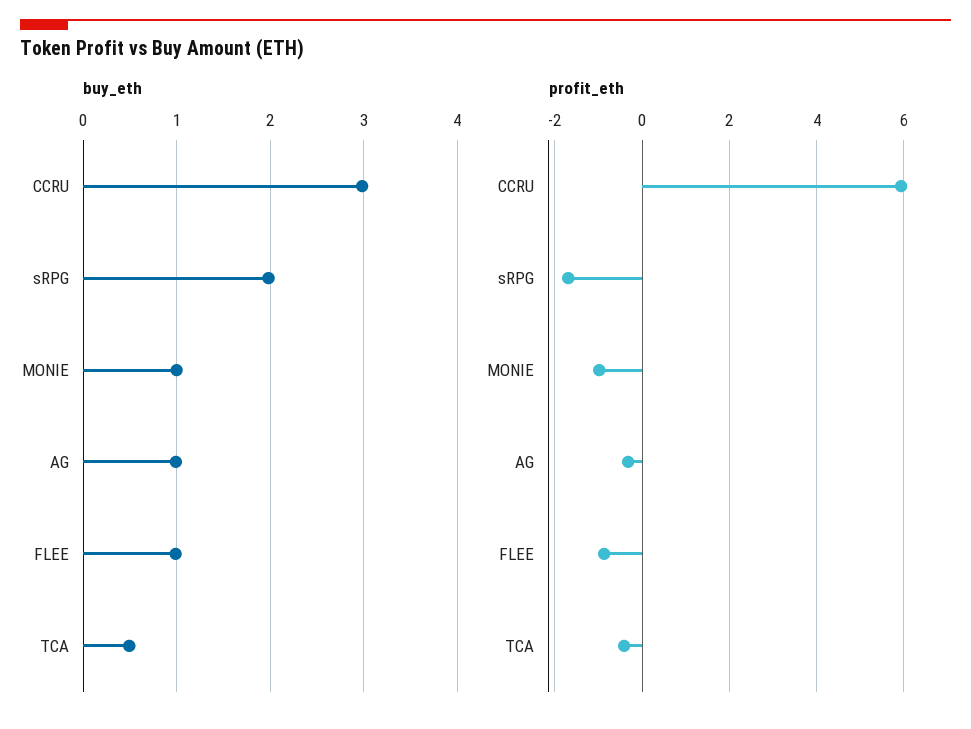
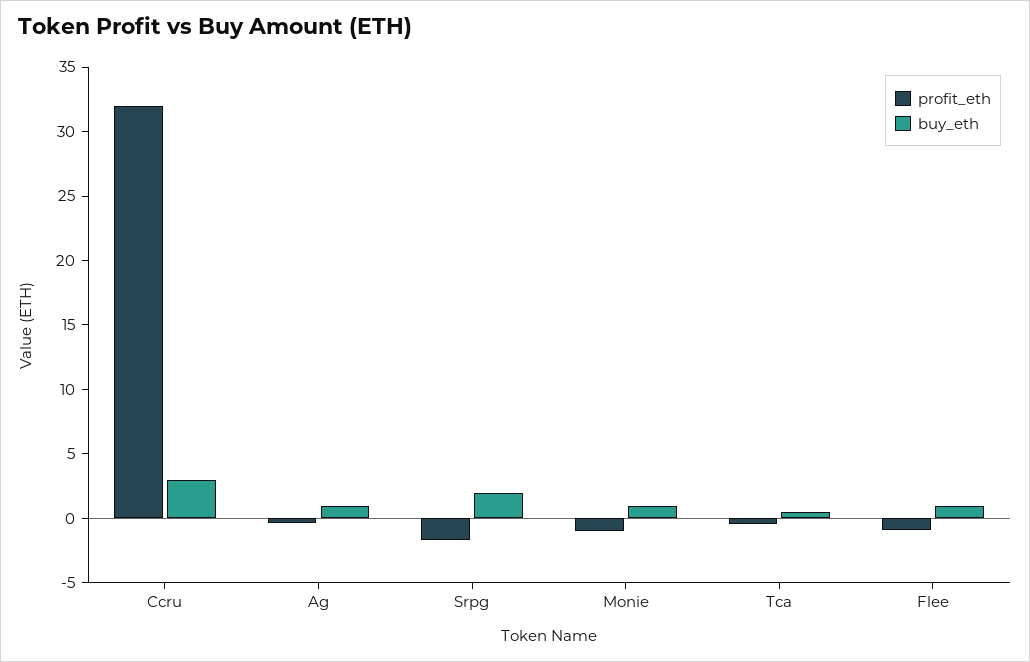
  {
    "buy_eth": {
      "CCRU": 3,
      "sRPG": 2,
      "MONIE": 1,
      "AG": 1,
      "FLEE": 1,
      "TCA": 0.5
    },
    "profit_eth": {
-     "CCRU": 6,
+     "CCRU": 32,
      "sRPG": -1.6,
      "MONIE": -1,
      "AG": -0.4,
      "FLEE": -0.8,
      "TCA": -0.4
    }
  }

